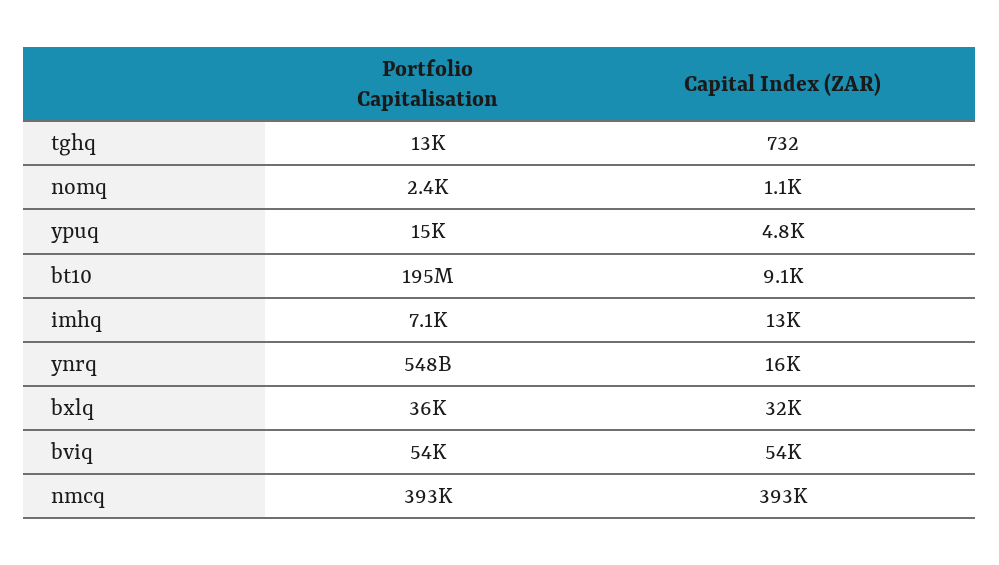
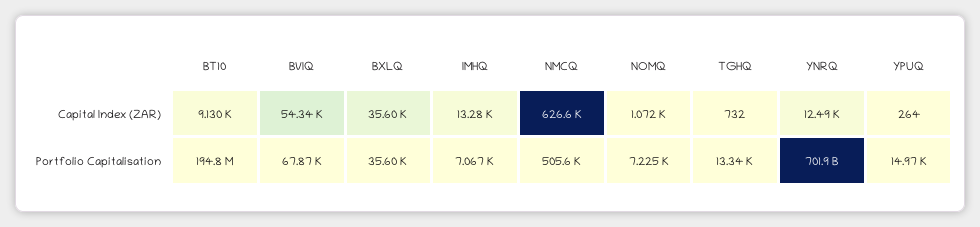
  {
    "Portfolio Capitalisation": {
      "tghq": 13340,
-     "nomq": 2400,
+     "nomq": 7225,
      "ypuq": 14970,
      "bt10": 194800000,
      "imhq": 7067,
-     "ynrq": 548000000000,
+     "ynrq": 701900000000,
      "bxlq": 35600,
-     "bviq": 54000,
+     "bviq": 67870,
-     "nmcq": 393000
+     "nmcq": 505600
    },
    "Capital Index (ZAR)": {
      "tghq": 732,
      "nomq": 1072,
-     "ypuq": 4800,
+     "ypuq": 264,
      "bt10": 9130,
      "imhq": 13280,
-     "ynrq": 16000,
+     "ynrq": 12490,
-     "bxlq": 32000,
+     "bxlq": 35600,
      "bviq": 54340,
-     "nmcq": 393000
+     "nmcq": 626600
    }
  }

